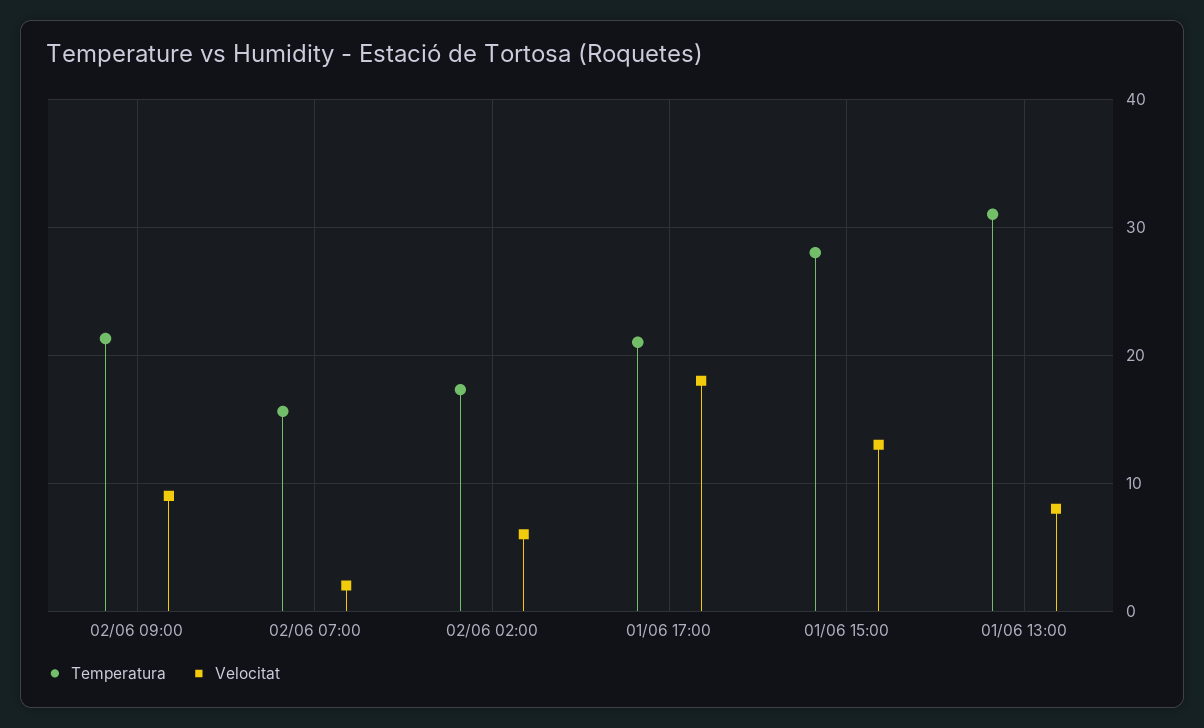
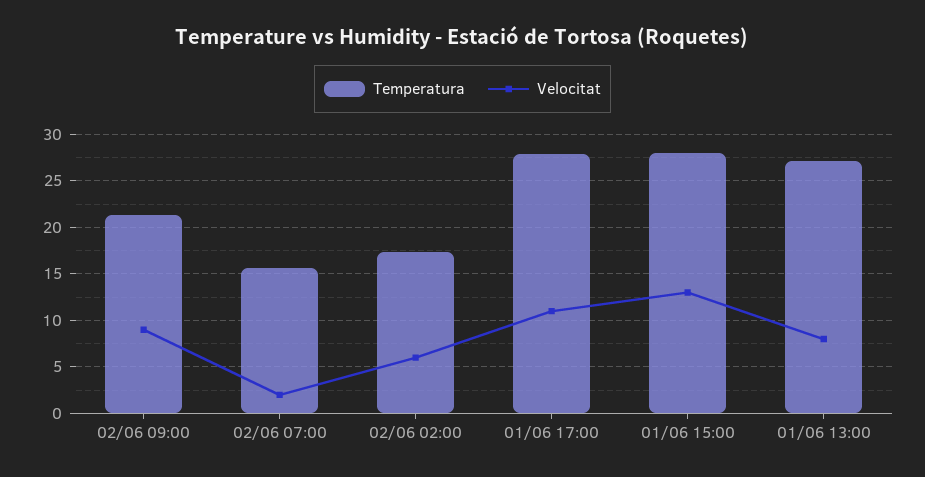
  {
    "Temperatura": {
      "02/06 09:00": 21,
      "02/06 07:00": 16,
      "02/06 02:00": 17,
-     "01/06 17:00": 21,
+     "01/06 17:00": 28,
      "01/06 15:00": 28,
-     "01/06 13:00": 31
+     "01/06 13:00": 27
    },
    "Velocitat": {
      "02/06 09:00": 9,
      "02/06 07:00": 2,
      "02/06 02:00": 6,
-     "01/06 17:00": 18,
+     "01/06 17:00": 11,
      "01/06 15:00": 13,
      "01/06 13:00": 8
    }
  }

